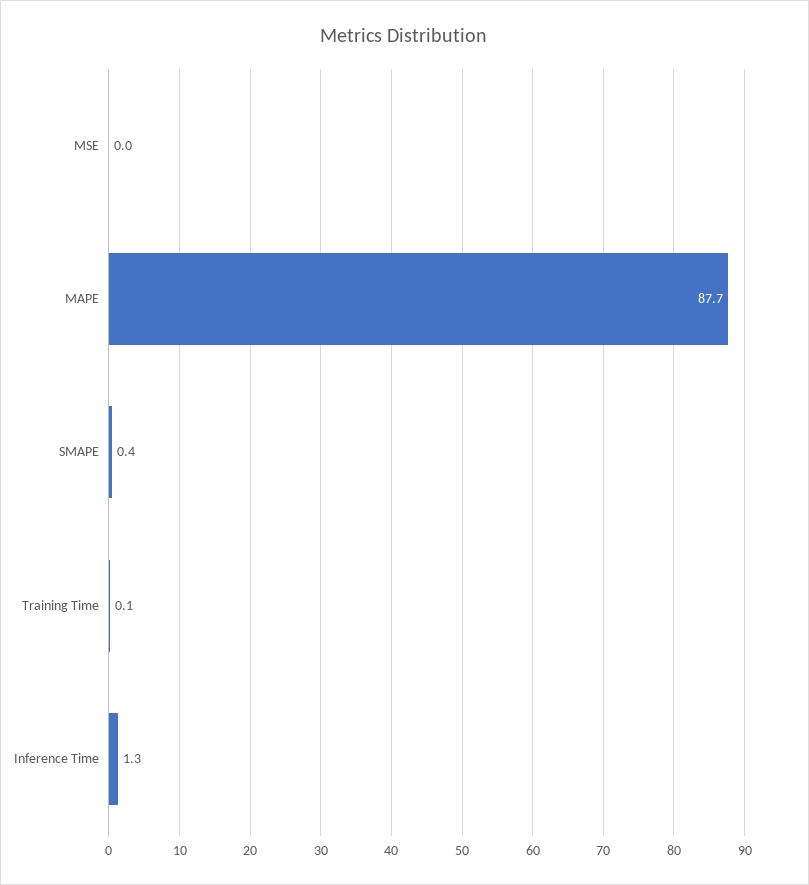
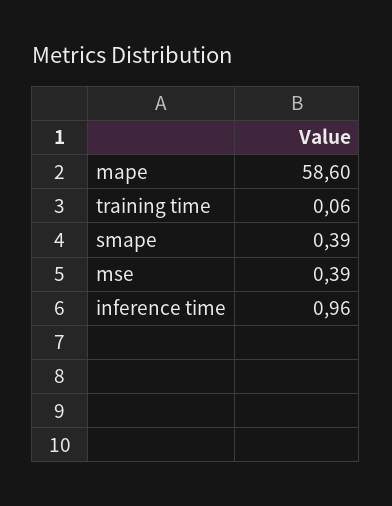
  {
-   "MSE": 0,
+   "MSE": 0.39,
-   "MAPE": 87.7,
+   "MAPE": 58.6,
    "SMAPE": 0.39,
    "Training Time": 0.06,
-   "Inference Time": 1.3
+   "Inference Time": 0.96
  }

